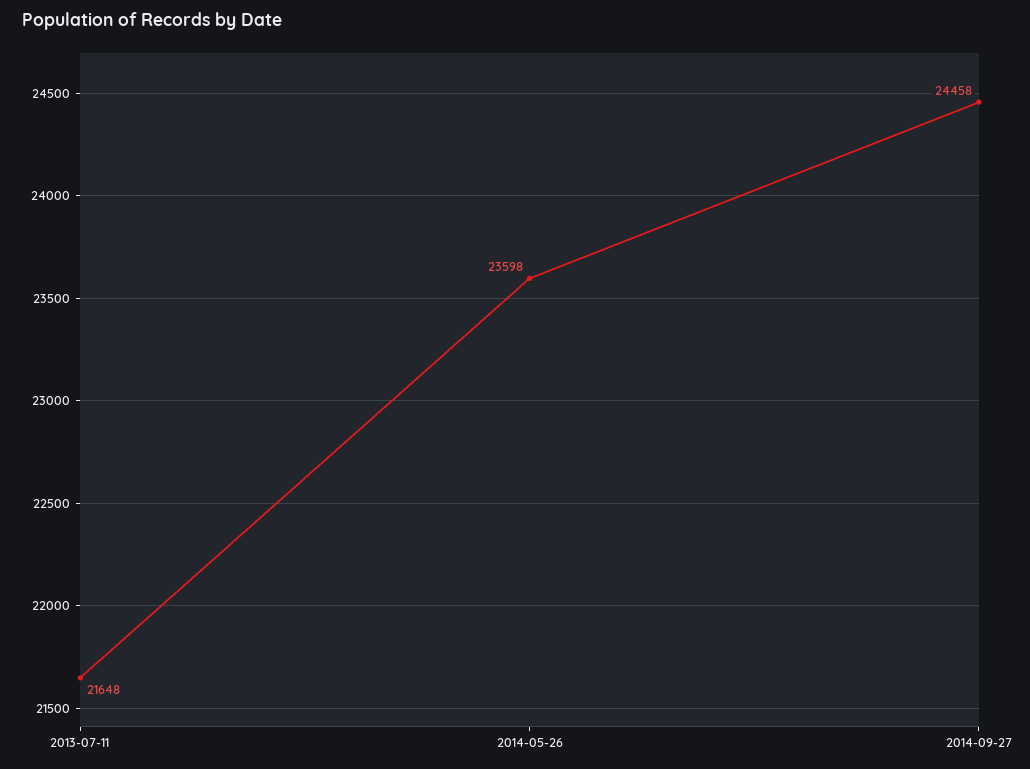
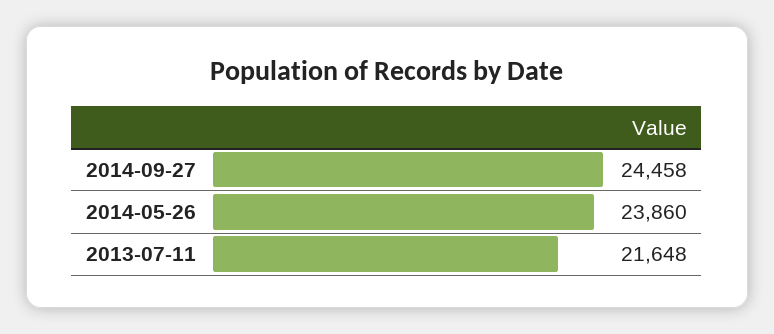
  {
    "2013-07-11": 21648,
-   "2014-05-26": 23598,
+   "2014-05-26": 23860,
    "2014-09-27": 24458
  }

